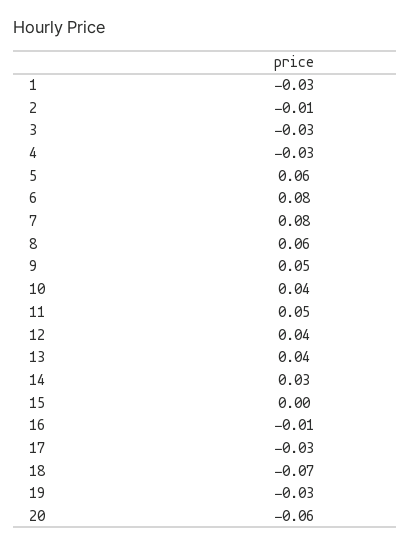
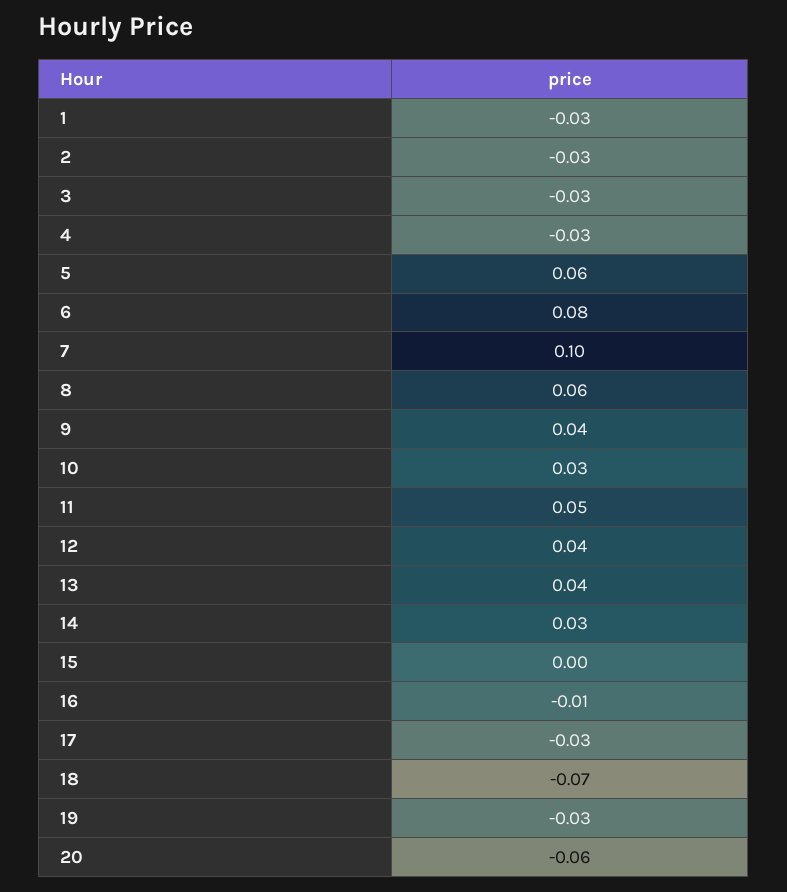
  {
    "1": -0.03,
-   "2": -0.01,
+   "2": -0.03,
    "3": -0.03,
    "4": -0.03,
    "5": 0.06,
    "6": 0.08,
-   "7": 0.08,
+   "7": 0.1,
    "8": 0.06,
-   "9": 0.05,
+   "9": 0.04,
-   "10": 0.04,
+   "10": 0.03,
    "11": 0.05,
    "12": 0.04,
    "13": 0.04,
    "14": 0.03,
    "15": 0,
    "16": -0.01,
    "17": -0.03,
    "18": -0.07,
    "19": -0.03,
    "20": -0.06
  }

